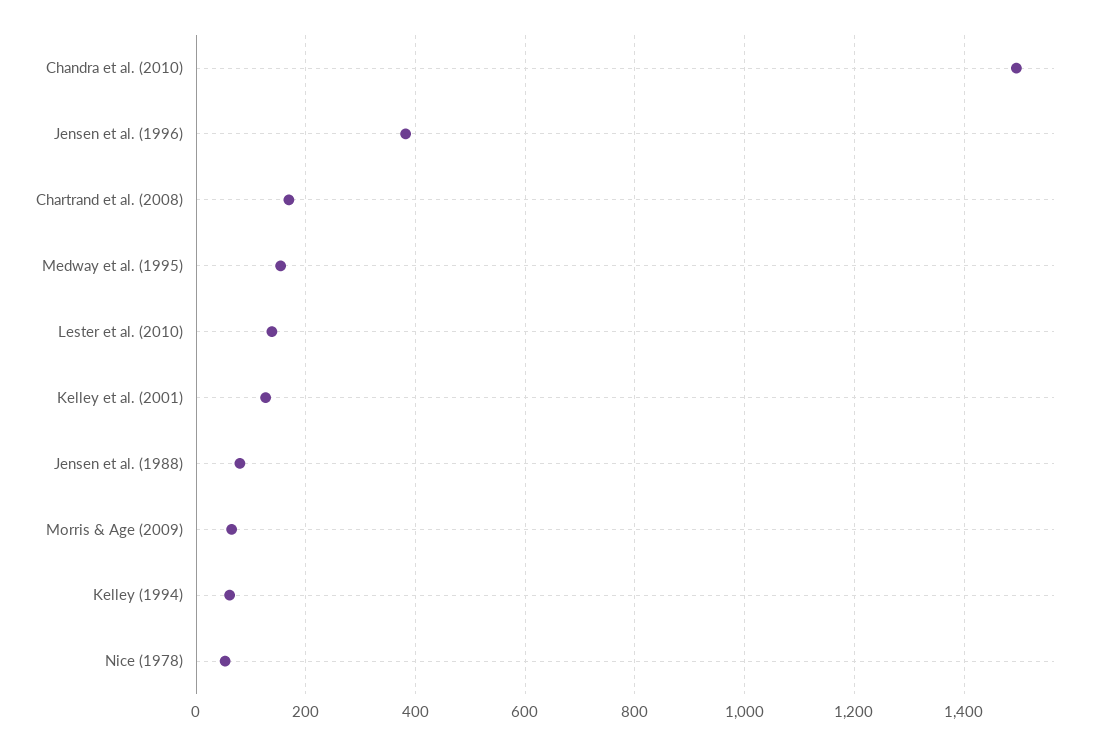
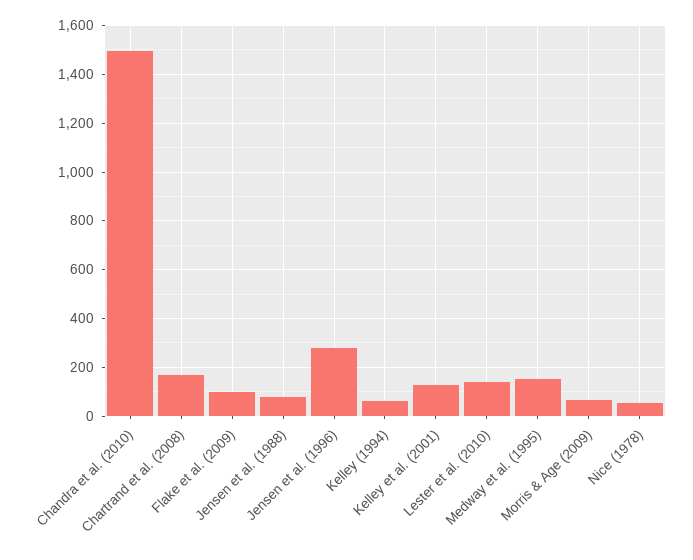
  {
    "Chandra et al. (2010)": 1500,
-   "Jensen et al. (1996)": 380,
+   "Jensen et al. (1996)": 275,
    "Chartrand et al. (2008)": 160,
    "Medway et al. (1995)": 160,
    "Lester et al. (2010)": 140,
    "Kelley et al. (2001)": 120,
    "Jensen et al. (1988)": 80,
    "Morris & Age (2009)": 60,
    "Kelley (1994)": 60,
-   "Nice (1978)": 60
+   "Nice (1978)": 60,
+   "Flake et al. (2009)": 100
  }

